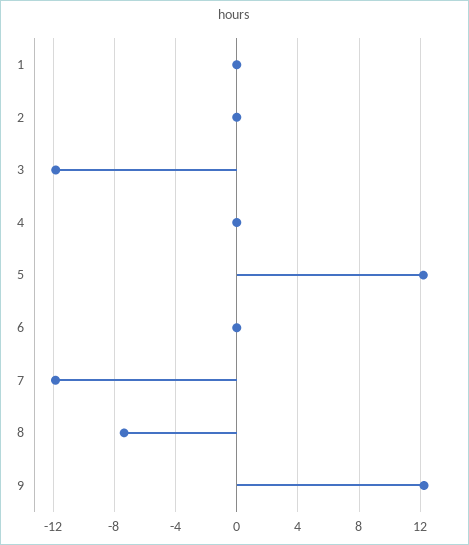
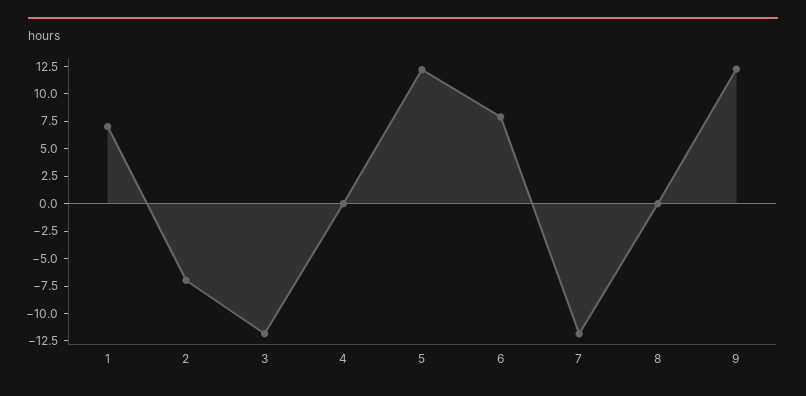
  {
-   "1": 0,
+   "1": 7.5,
-   "2": 0,
+   "2": -7.5,
    "3": -12,
    "4": 0,
    "5": 12,
-   "6": 0,
+   "6": 7.5,
    "7": -12,
-   "8": -7.5,
+   "8": 0,
    "9": 12
  }

